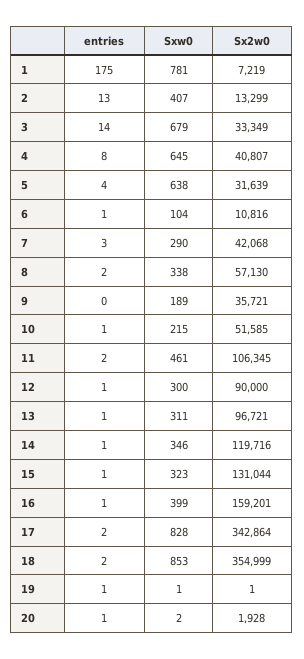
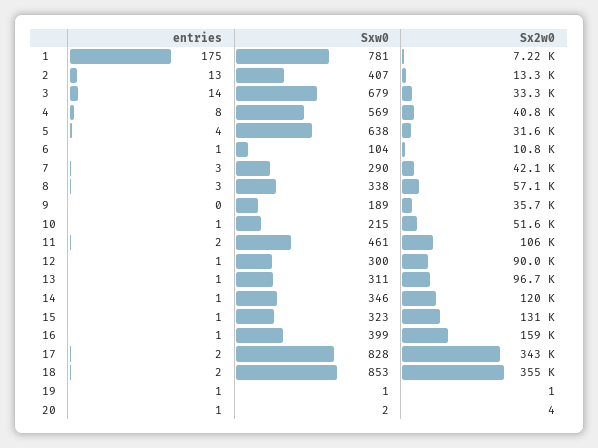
  {
    "entries": {
      "1": 175,
      "2": 13,
      "3": 14,
      "4": 8,
      "5": 4,
      "6": 1,
      "7": 3,
-     "8": 2,
+     "8": 3,
      "9": 0,
      "10": 1,
      "11": 2,
      "12": 1,
      "13": 1,
      "14": 1,
      "15": 1,
      "16": 1,
      "17": 2,
      "18": 2,
      "19": 1,
      "20": 1
    },
    "Sxw0": {
      "1": 781,
      "2": 407,
      "3": 679,
-     "4": 645,
+     "4": 569,
      "5": 638,
      "6": 104,
      "7": 290,
      "8": 338,
      "9": 189,
      "10": 215,
      "11": 461,
      "12": 300,
      "13": 311,
      "14": 346,
      "15": 323,
      "16": 399,
      "17": 828,
      "18": 853,
      "19": 1,
      "20": 2
    },
    "Sx2w0": {
      "1": 7219,
      "2": 13299,
      "3": 33349,
      "4": 40807,
      "5": 31639,
      "6": 10816,
      "7": 42068,
      "8": 57130,
      "9": 35721,
      "10": 51585,
      "11": 106345,
      "12": 90000,
      "13": 96721,
      "14": 119716,
      "15": 131044,
      "16": 159201,
      "17": 342864,
      "18": 354999,
      "19": 1,
-     "20": 1928
+     "20": 4
    }
  }

